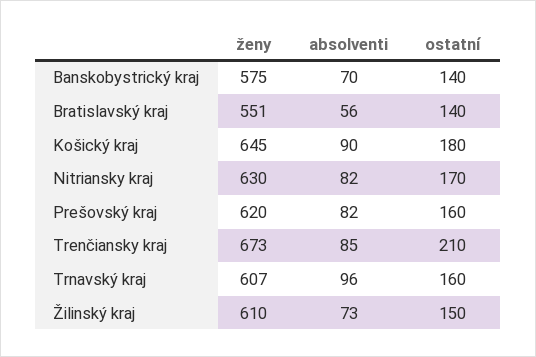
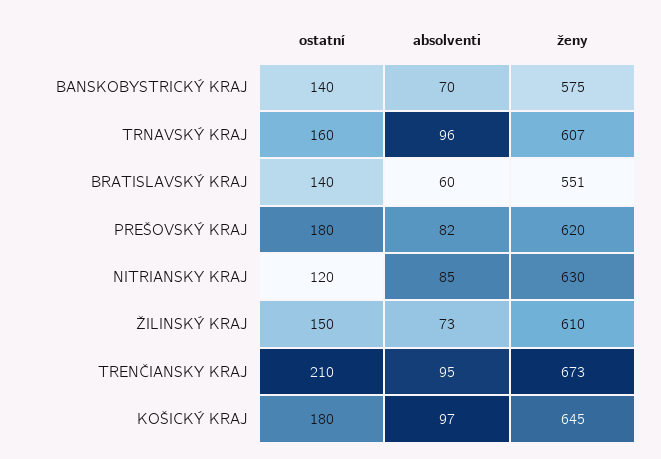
  {
    "ženy": {
      "Banskobystrický kraj": 575,
      "Bratislavský kraj": 551,
      "Košický kraj": 645,
      "Nitriansky kraj": 630,
      "Prešovský kraj": 620,
      "Trenčiansky kraj": 673,
      "Trnavský kraj": 607,
      "Žilinský kraj": 610
    },
    "absolventi": {
      "Banskobystrický kraj": 70,
-     "Bratislavský kraj": 56,
+     "Bratislavský kraj": 60,
-     "Košický kraj": 90,
+     "Košický kraj": 97,
-     "Nitriansky kraj": 82,
+     "Nitriansky kraj": 85,
      "Prešovský kraj": 82,
-     "Trenčiansky kraj": 85,
+     "Trenčiansky kraj": 95,
      "Trnavský kraj": 96,
      "Žilinský kraj": 73
    },
    "ostatní": {
      "Banskobystrický kraj": 140,
      "Bratislavský kraj": 140,
      "Košický kraj": 180,
-     "Nitriansky kraj": 170,
+     "Nitriansky kraj": 120,
-     "Prešovský kraj": 160,
+     "Prešovský kraj": 180,
      "Trenčiansky kraj": 210,
      "Trnavský kraj": 160,
      "Žilinský kraj": 150
    }
  }

